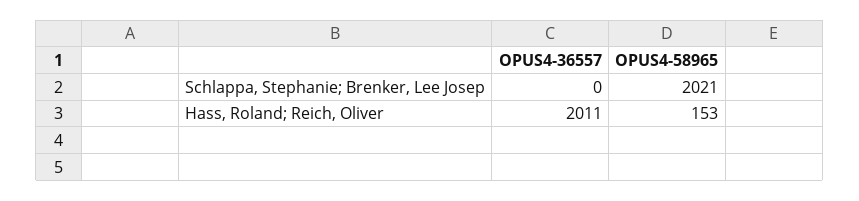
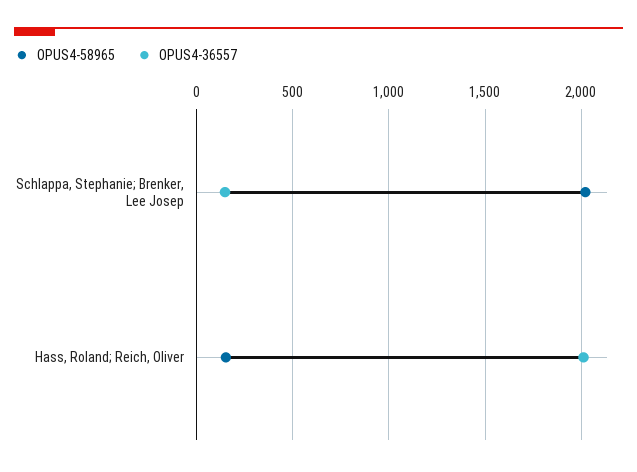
  {
    "OPUS4-36557": {
-     "Schlappa, Stephanie; Brenker, Lee Josep": 0,
+     "Schlappa, Stephanie; Brenker, Lee Josep": 150,
      "Hass, Roland; Reich, Oliver": 2011
    },
    "OPUS4-58965": {
      "Schlappa, Stephanie; Brenker, Lee Josep": 2021,
      "Hass, Roland; Reich, Oliver": 153
    }
  }

